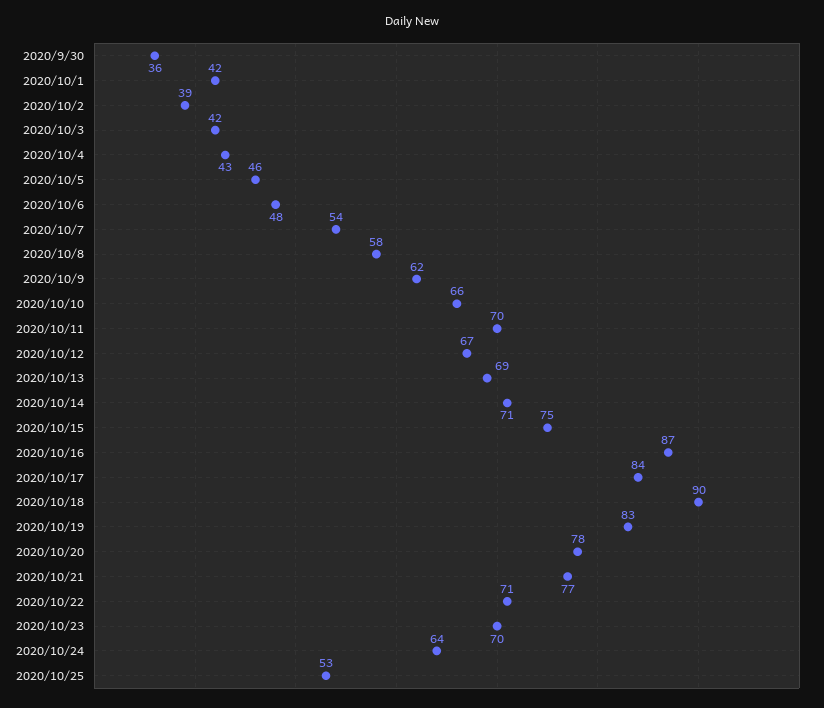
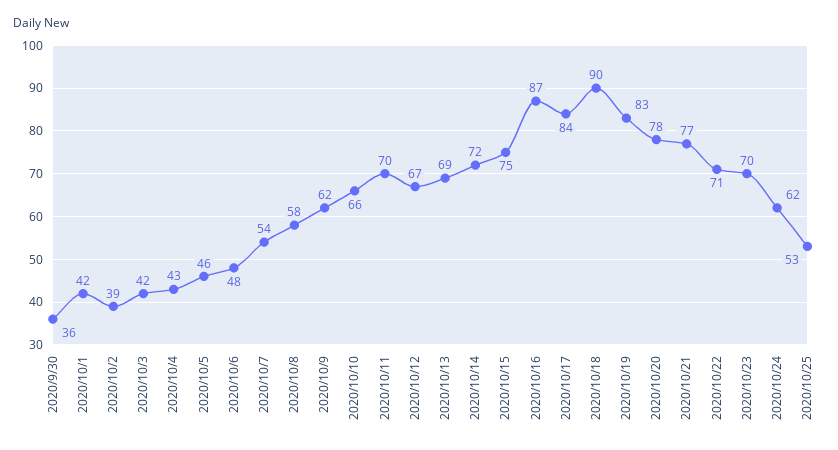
  {
    "2020/9/30": 36,
    "2020/10/1": 42,
    "2020/10/2": 39,
    "2020/10/3": 42,
    "2020/10/4": 43,
    "2020/10/5": 46,
    "2020/10/6": 48,
    "2020/10/7": 54,
    "2020/10/8": 58,
    "2020/10/9": 62,
    "2020/10/10": 66,
    "2020/10/11": 70,
    "2020/10/12": 67,
    "2020/10/13": 69,
-   "2020/10/14": 71,
+   "2020/10/14": 72,
    "2020/10/15": 75,
    "2020/10/16": 87,
    "2020/10/17": 84,
    "2020/10/18": 90,
    "2020/10/19": 83,
    "2020/10/20": 78,
    "2020/10/21": 77,
    "2020/10/22": 71,
    "2020/10/23": 70,
-   "2020/10/24": 64,
+   "2020/10/24": 62,
    "2020/10/25": 53
  }

